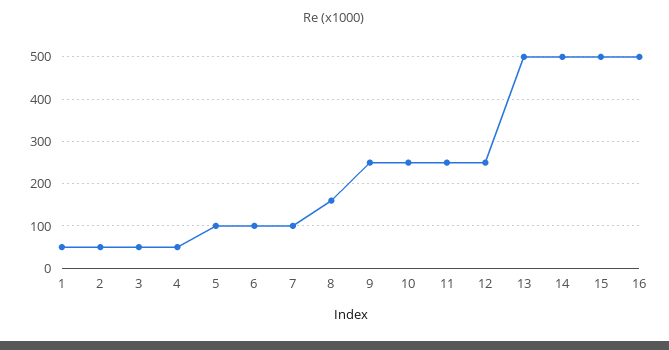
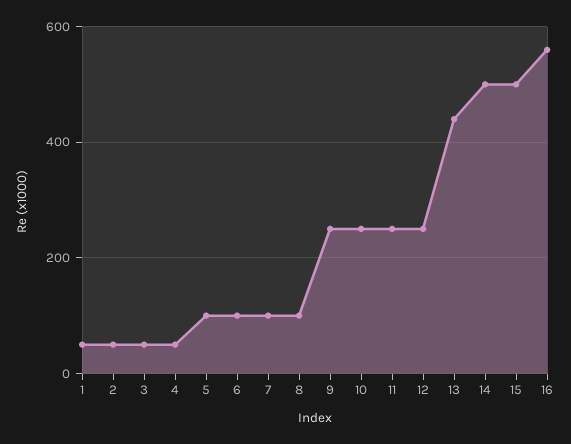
  {
    "1": 60,
    "2": 60,
    "3": 60,
    "4": 60,
    "5": 100,
    "6": 100,
    "7": 100,
-   "8": 160,
+   "8": 100,
    "9": 260,
    "10": 260,
    "11": 260,
    "12": 260,
-   "13": 500,
+   "13": 440,
    "14": 500,
    "15": 500,
-   "16": 500
+   "16": 560
  }

